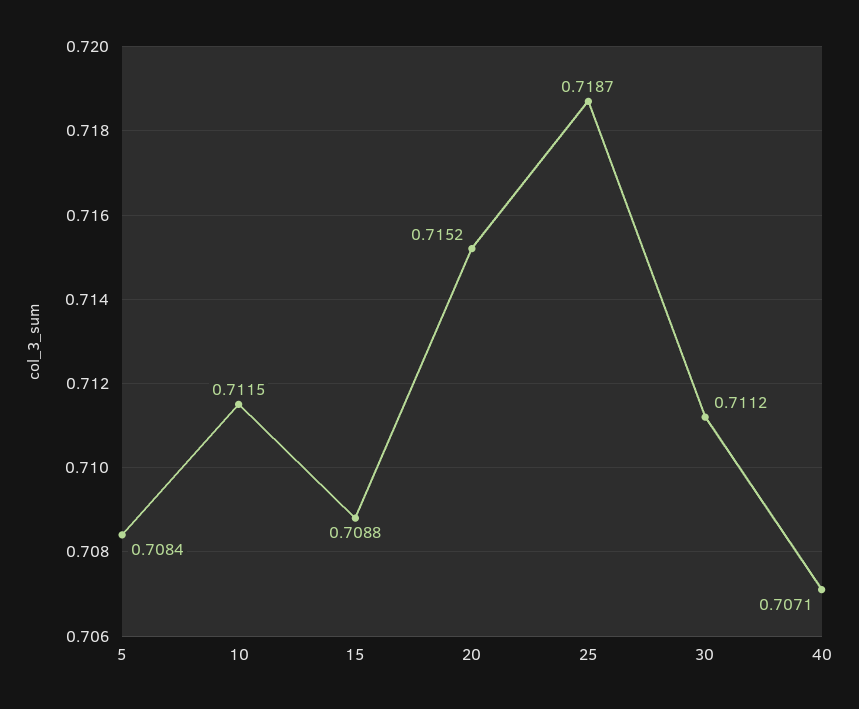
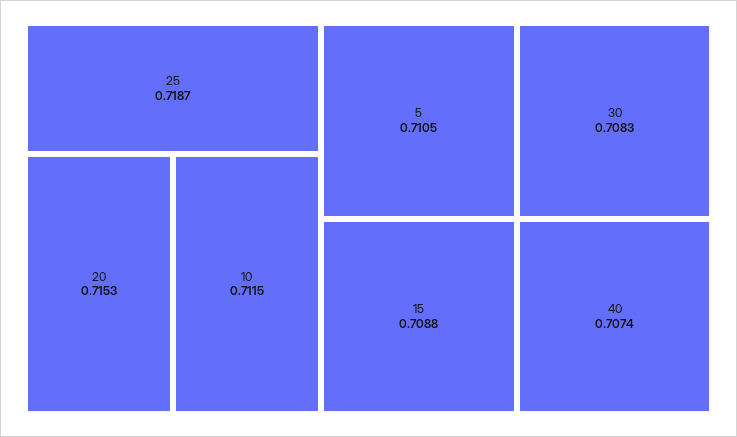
  {
-   "5": 0.7084,
+   "5": 0.7105,
    "10": 0.7115,
    "15": 0.7088,
-   "20": 0.7152,
+   "20": 0.7153,
    "25": 0.7187,
-   "30": 0.7112,
+   "30": 0.7083,
-   "40": 0.7071
+   "40": 0.7074
  }

